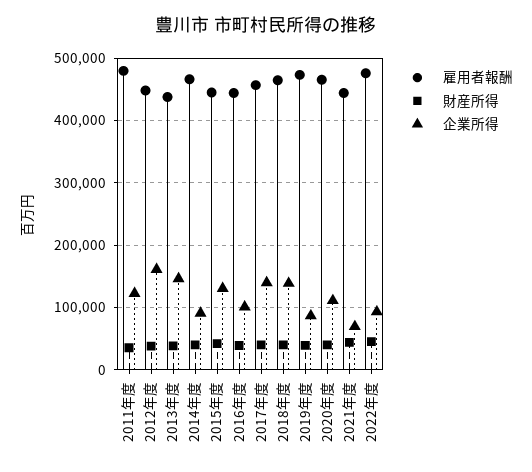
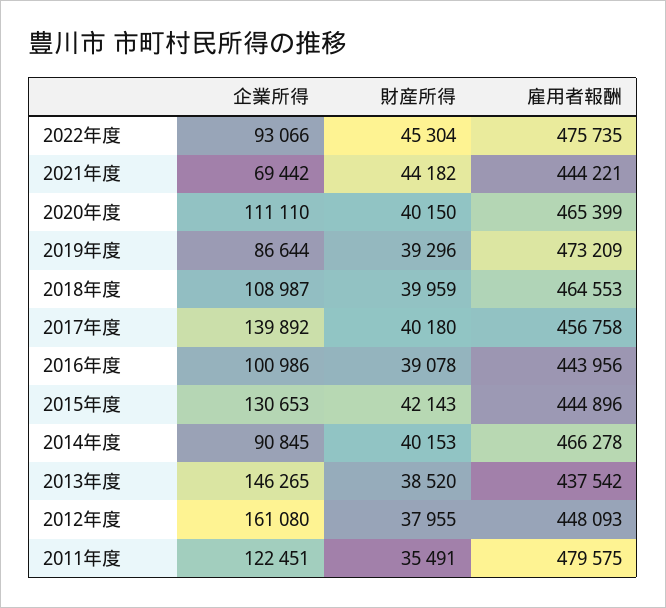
  {
    "雇用者報酬": {
      "2011年度": 479575,
      "2012年度": 448093,
      "2013年度": 437542,
      "2014年度": 466278,
      "2015年度": 444896,
      "2016年度": 443956,
      "2017年度": 456758,
      "2018年度": 464553,
      "2019年度": 473209,
      "2020年度": 465399,
      "2021年度": 444221,
      "2022年度": 475735
    },
    "財産所得": {
      "2011年度": 35491,
      "2012年度": 37955,
      "2013年度": 38520,
      "2014年度": 40153,
      "2015年度": 42143,
      "2016年度": 39078,
      "2017年度": 40180,
      "2018年度": 39959,
      "2019年度": 39296,
      "2020年度": 40150,
      "2021年度": 44182,
      "2022年度": 45304
    },
    "企業所得": {
      "2011年度": 122451,
      "2012年度": 161080,
      "2013年度": 146265,
      "2014年度": 90845,
      "2015年度": 130653,
      "2016年度": 100986,
      "2017年度": 139892,
-     "2018年度": 140000,
+     "2018年度": 108987,
      "2019年度": 86644,
      "2020年度": 111110,
      "2021年度": 69442,
      "2022年度": 93066
    }
  }

